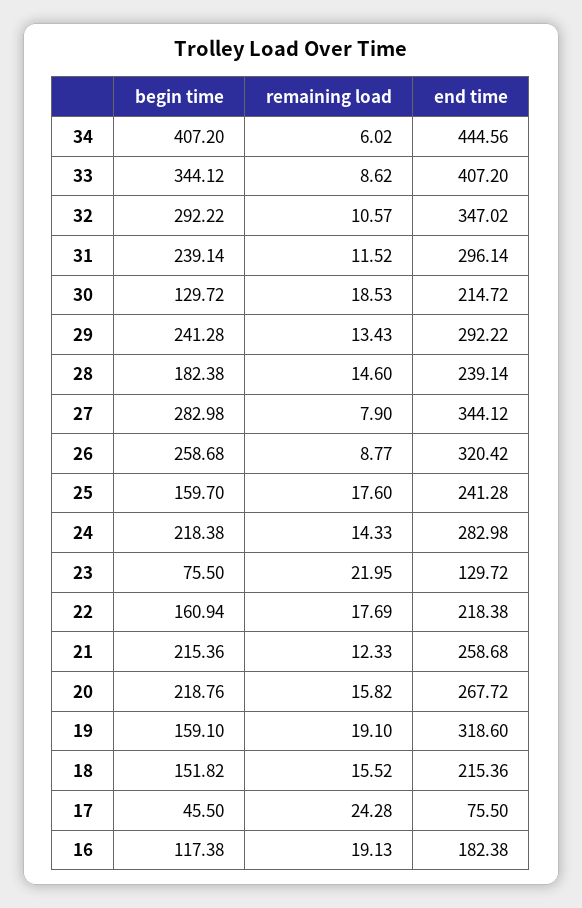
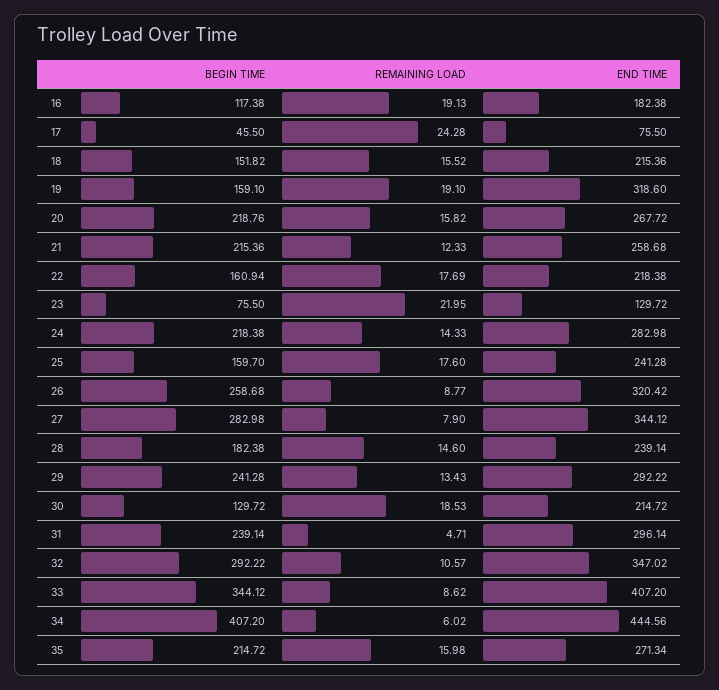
  {
    "begin time": {
      "34": 407.2,
      "33": 344.12,
      "32": 292.22,
      "31": 239.14,
      "30": 129.72,
      "29": 241.28,
      "28": 182.38,
      "27": 282.98,
      "26": 258.68,
      "25": 159.7,
      "24": 218.38,
      "23": 75.5,
      "22": 160.94,
      "21": 215.36,
      "20": 218.76,
      "19": 159.1,
      "18": 151.82,
      "17": 45.5,
-     "16": 117.38
+     "16": 117.38,
+     "35": 214.72
    },
    "remaining load": {
      "34": 6.02,
      "33": 8.62,
      "32": 10.57,
-     "31": 11.52,
+     "31": 4.71,
      "30": 18.53,
      "29": 13.43,
      "28": 14.6,
      "27": 7.9,
      "26": 8.77,
      "25": 17.6,
      "24": 14.33,
      "23": 21.95,
      "22": 17.69,
      "21": 12.33,
      "20": 15.82,
      "19": 19.1,
      "18": 15.52,
      "17": 24.28,
-     "16": 19.13
+     "16": 19.13,
+     "35": 15.98
    },
    "end time": {
      "34": 444.56,
      "33": 407.2,
      "32": 347.02,
      "31": 296.14,
      "30": 214.72,
      "29": 292.22,
      "28": 239.14,
      "27": 344.12,
      "26": 320.42,
      "25": 241.28,
      "24": 282.98,
      "23": 129.72,
      "22": 218.38,
      "21": 258.68,
      "20": 267.72,
      "19": 318.6,
      "18": 215.36,
      "17": 75.5,
-     "16": 182.38
+     "16": 182.38,
+     "35": 271.34
    }
  }

